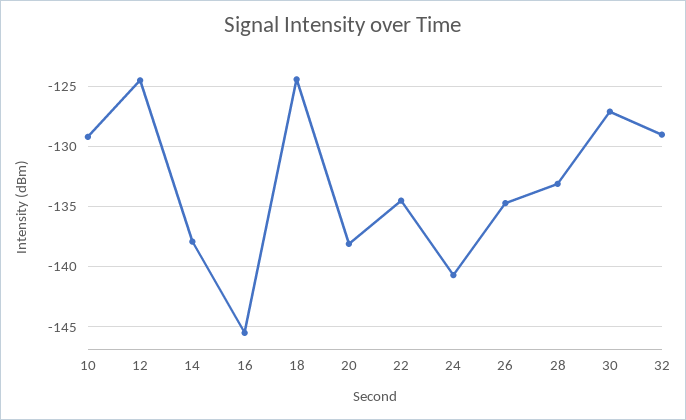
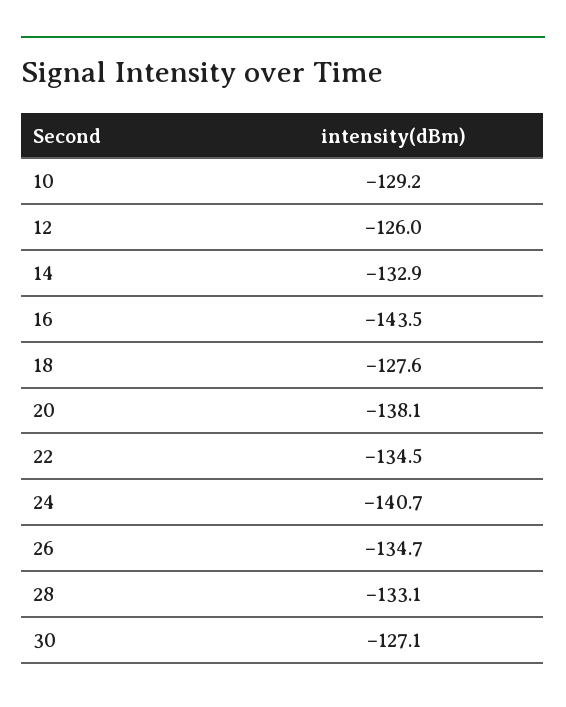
  {
    "10": -129.2,
-   "12": -124.5,
+   "12": -126,
-   "14": -138,
+   "14": -132.9,
-   "16": -145.5,
+   "16": -143.5,
-   "18": -124.5,
+   "18": -127.6,
    "20": -138.1,
    "22": -134.5,
    "24": -140.7,
    "26": -134.7,
    "28": -133.1,
-   "30": -127.1,
+   "30": -127.1
-   "32": -129
  }

